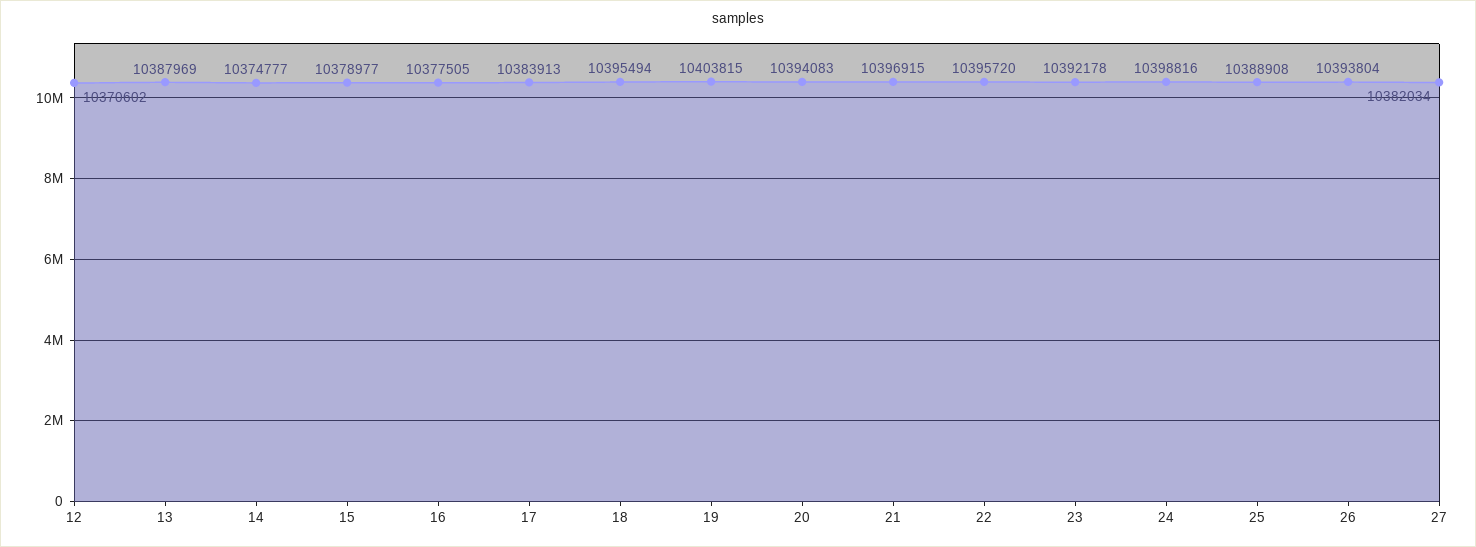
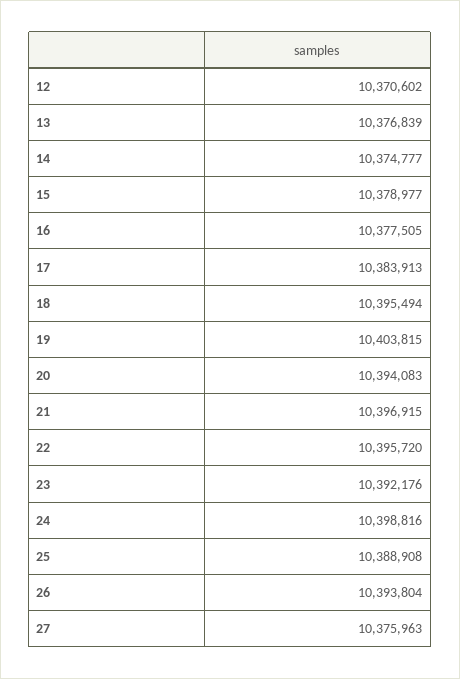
  {
    "12": 10370602,
-   "13": 10387969,
+   "13": 10376839,
    "14": 10374777,
    "15": 10378977,
    "16": 10377505,
    "17": 10383913,
    "18": 10395494,
    "19": 10403815,
    "20": 10394083,
    "21": 10396915,
    "22": 10395720,
-   "23": 10392178,
+   "23": 10392176,
    "24": 10398816,
    "25": 10388908,
    "26": 10393804,
-   "27": 10382034
+   "27": 10375963
  }

